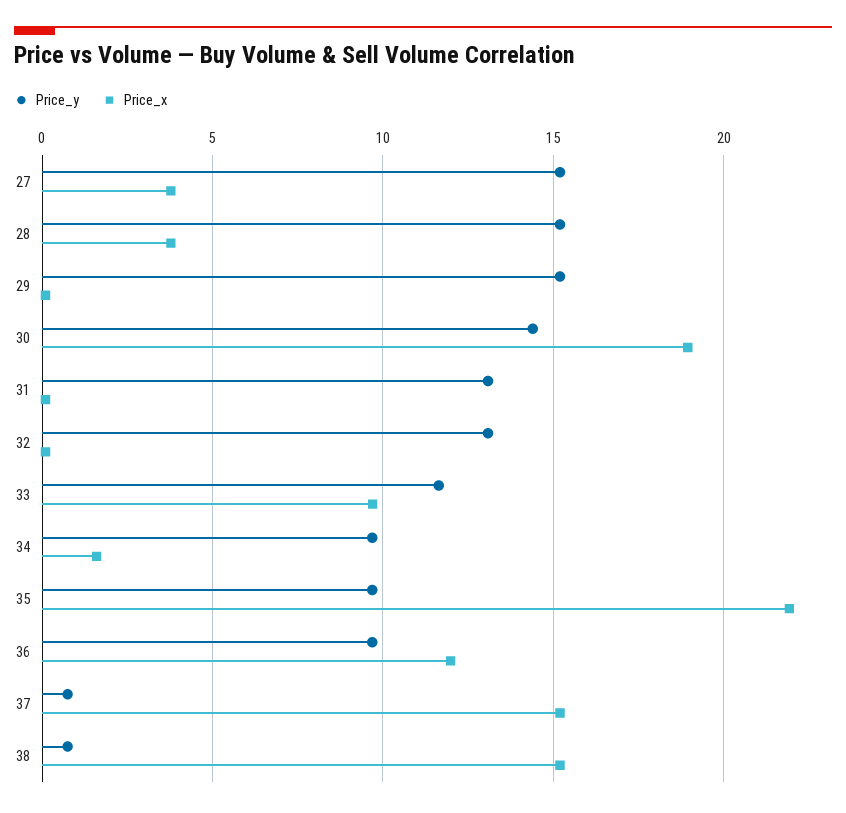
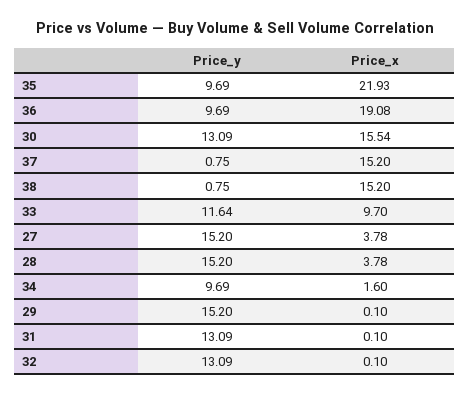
  {
    "Price_y": {
      "27": 15.2,
      "28": 15.2,
      "29": 15.2,
-     "30": 14.5,
+     "30": 13.09,
      "31": 13.09,
      "32": 13.09,
      "33": 11.64,
      "34": 9.69,
      "35": 9.69,
      "36": 9.69,
      "37": 0.75,
      "38": 0.75
    },
    "Price_x": {
      "27": 3.78,
      "28": 3.78,
      "29": 0.1,
-     "30": 19,
+     "30": 15.54,
      "31": 0.1,
      "32": 0.1,
      "33": 9.7,
      "34": 1.6,
      "35": 21.93,
-     "36": 12,
+     "36": 19.08,
      "37": 15.2,
      "38": 15.2
    }
  }

